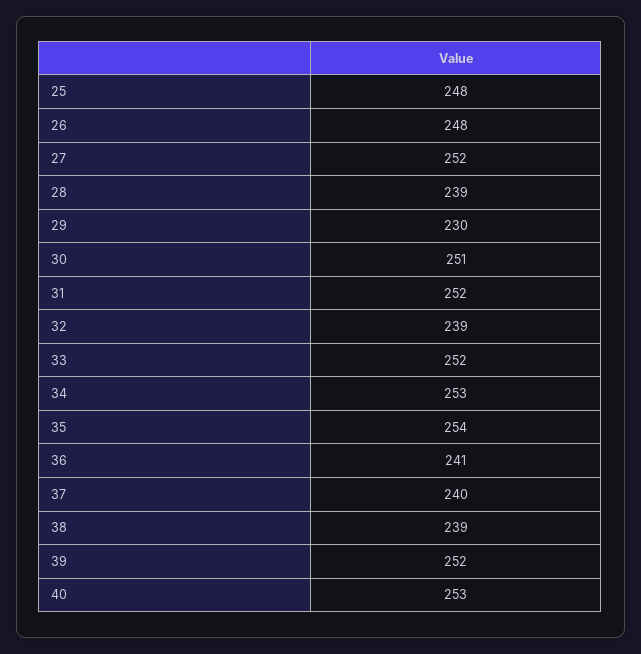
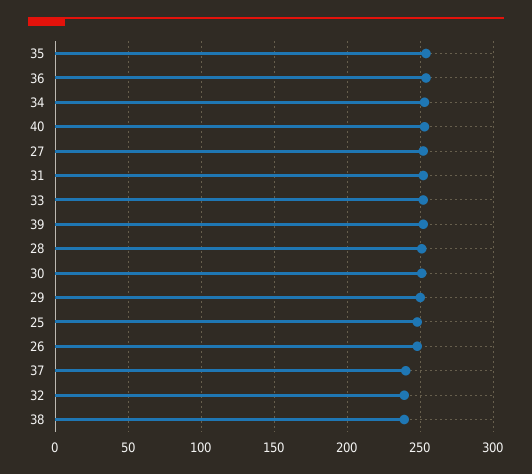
  {
    "25": 248,
    "26": 248,
    "27": 252,
-   "28": 239,
+   "28": 250,
-   "29": 230,
+   "29": 250,
    "30": 251,
    "31": 252,
    "32": 239,
    "33": 252,
    "34": 253,
    "35": 254,
-   "36": 241,
+   "36": 255,
    "37": 240,
    "38": 239,
    "39": 252,
    "40": 253
  }

